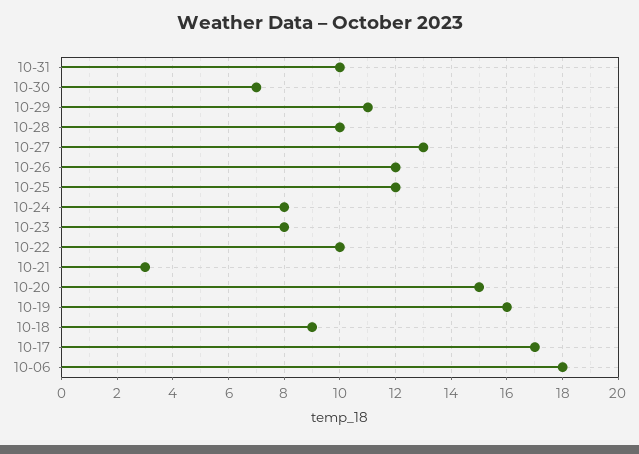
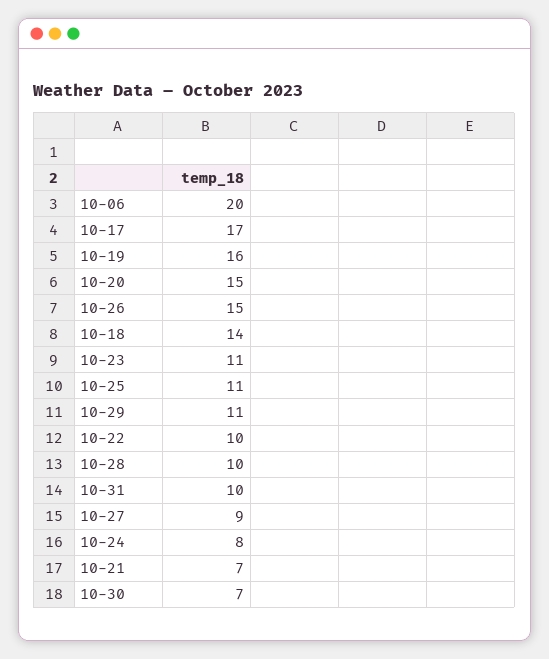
  {
    "10-31": 10,
    "10-30": 7,
    "10-29": 11,
    "10-28": 10,
-   "10-27": 13,
+   "10-27": 9,
-   "10-26": 12,
+   "10-26": 15,
-   "10-25": 12,
+   "10-25": 11,
    "10-24": 8,
-   "10-23": 8,
+   "10-23": 11,
    "10-22": 10,
-   "10-21": 3,
+   "10-21": 7,
    "10-20": 15,
    "10-19": 16,
-   "10-18": 9,
+   "10-18": 14,
    "10-17": 17,
-   "10-06": 18
+   "10-06": 20
  }

